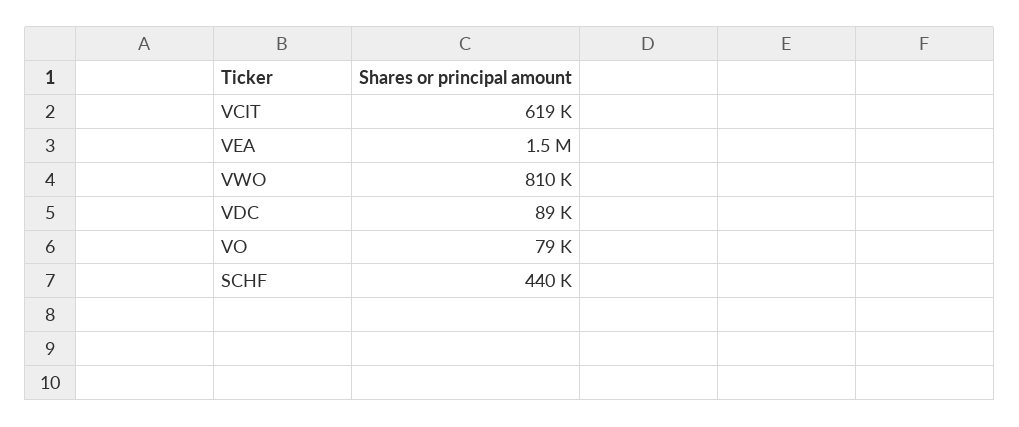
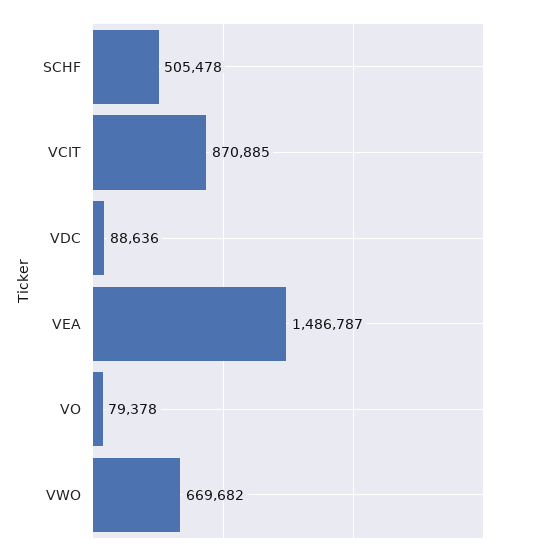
  {
-   "VCIT": 619000,
+   "VCIT": 870885,
    "VEA": 1486787,
-   "VWO": 810000,
+   "VWO": 669682,
    "VDC": 88636,
    "VO": 79378,
-   "SCHF": 440000
+   "SCHF": 505478
  }

